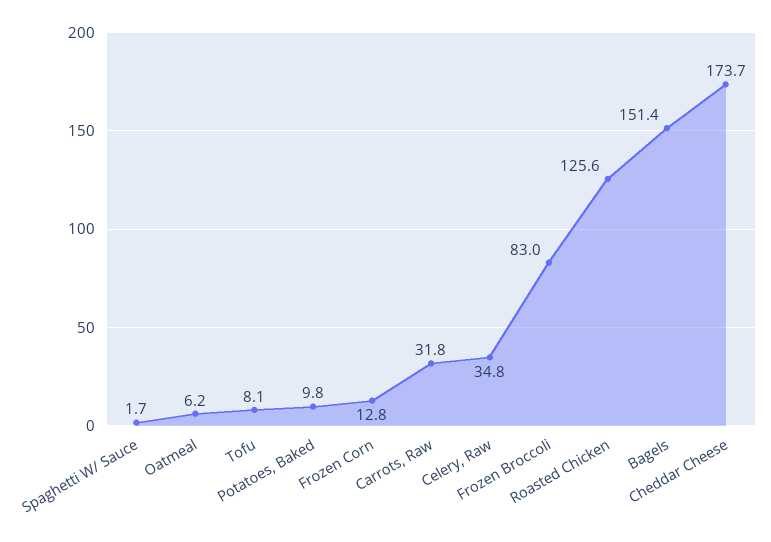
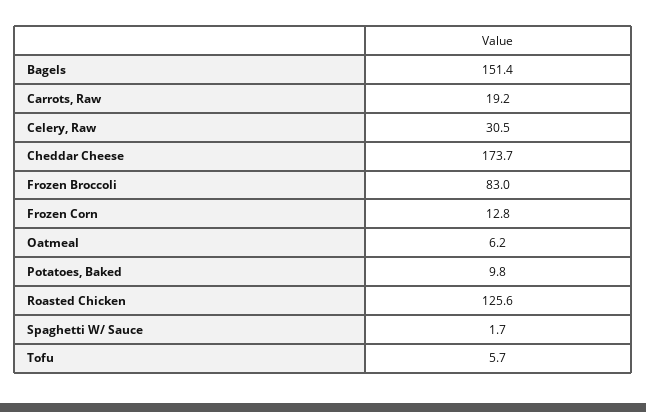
  {
    "Spaghetti W/ Sauce": 1.7,
    "Oatmeal": 6.2,
-   "Tofu": 8.1,
+   "Tofu": 5.7,
    "Potatoes, Baked": 9.8,
    "Frozen Corn": 12.8,
-   "Carrots, Raw": 31.8,
+   "Carrots, Raw": 19.2,
-   "Celery, Raw": 34.8,
+   "Celery, Raw": 30.5,
    "Frozen Broccoli": 83,
    "Roasted Chicken": 125.6,
    "Bagels": 151.4,
    "Cheddar Cheese": 173.7
  }

